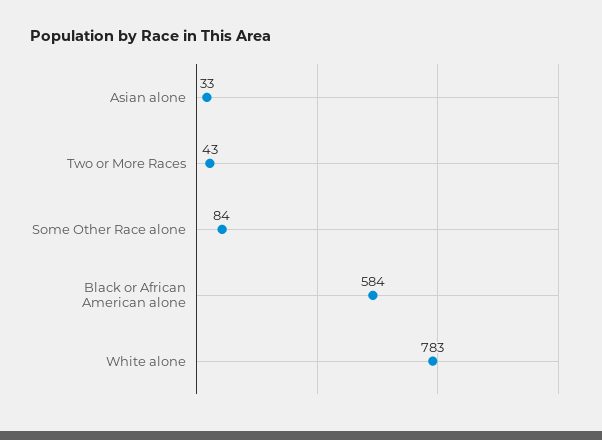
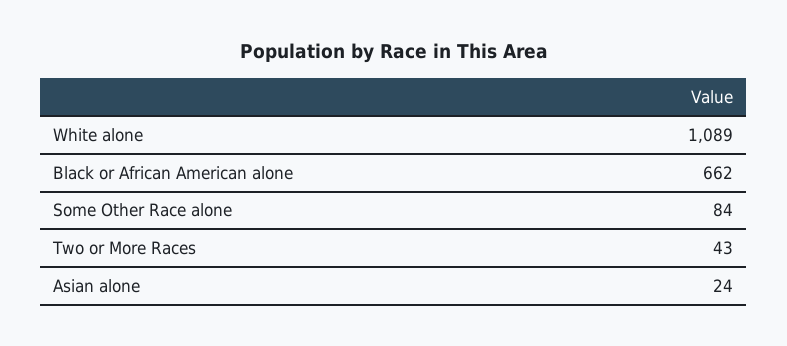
  {
-   "Asian alone": 33,
+   "Asian alone": 24,
    "Two or More Races": 43,
    "Some Other Race alone": 84,
-   "Black or African American alone": 584,
+   "Black or African American alone": 662,
-   "White alone": 783
+   "White alone": 1089
  }

